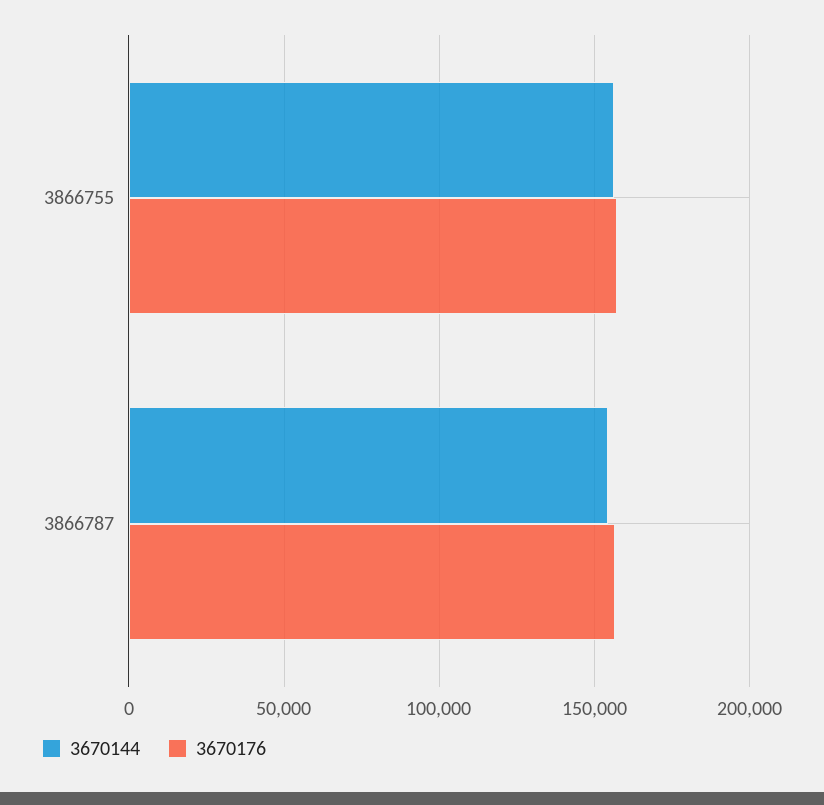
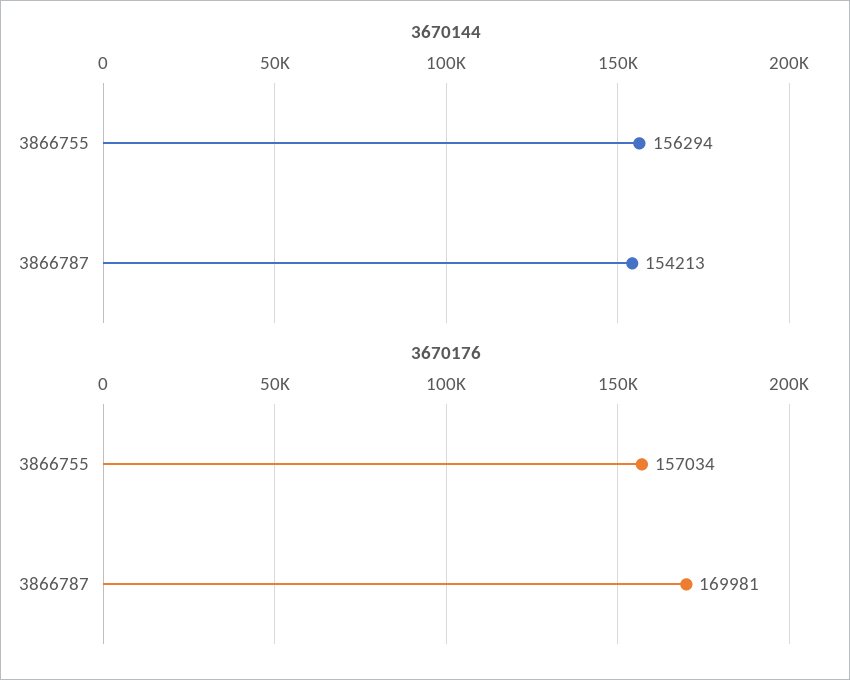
  {
    "3670144": {
      "3866755": 156294,
      "3866787": 154213
    },
    "3670176": {
      "3866755": 157034,
-     "3866787": 155000
+     "3866787": 169981
    }
  }

